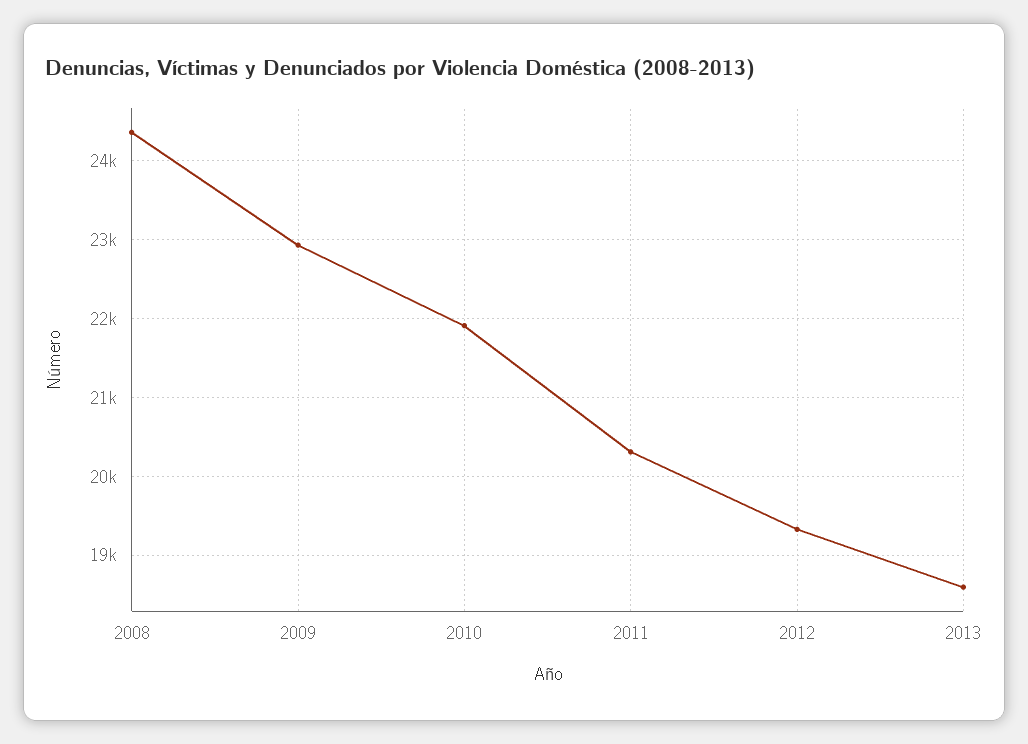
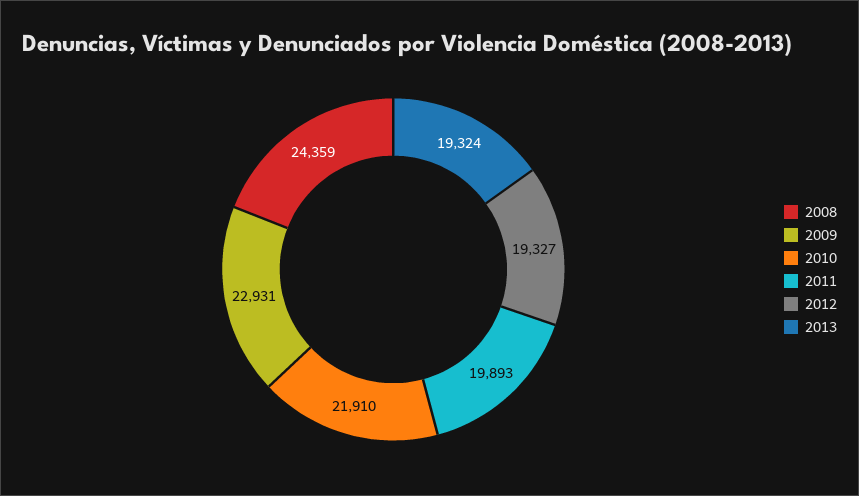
  {
    "2008": 24359,
    "2009": 22931,
    "2010": 21910,
-   "2011": 20300,
+   "2011": 19893,
    "2012": 19327,
-   "2013": 18600
+   "2013": 19324
  }

